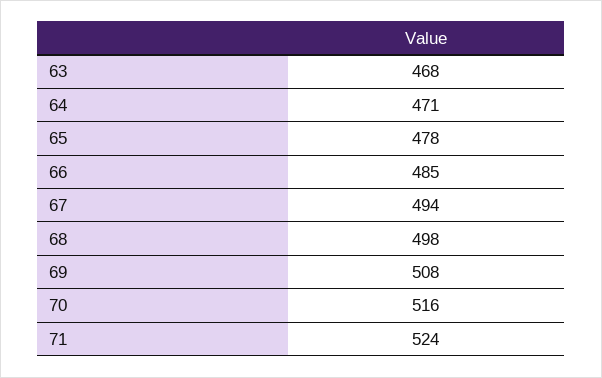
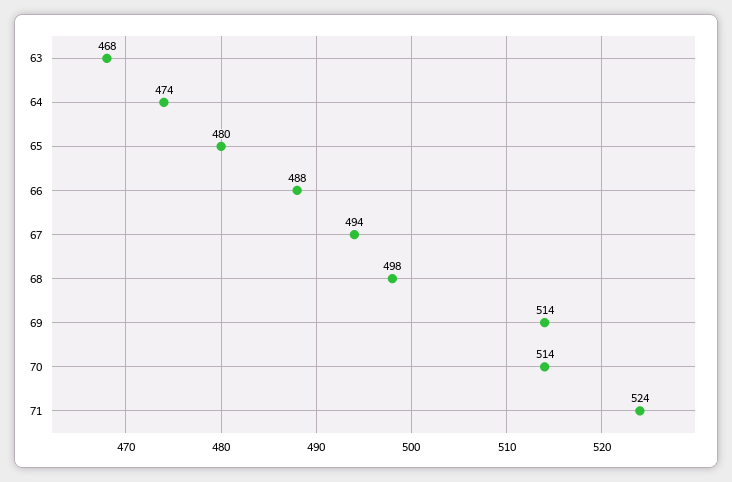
  {
    "63": 468,
-   "64": 471,
+   "64": 474,
-   "65": 478,
+   "65": 480,
-   "66": 485,
+   "66": 488,
    "67": 494,
    "68": 498,
-   "69": 508,
+   "69": 514,
-   "70": 516,
+   "70": 514,
    "71": 524
  }

